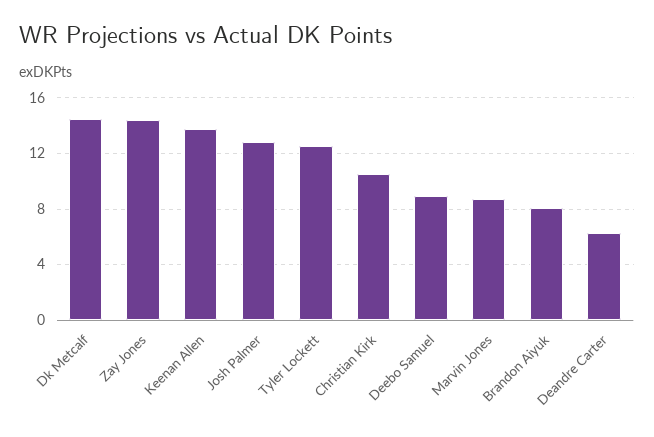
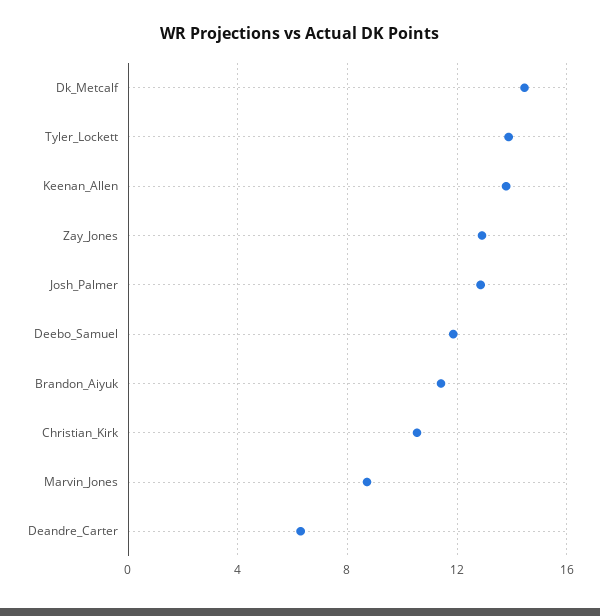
  {
    "Dk Metcalf": 14.5,
-   "Zay Jones": 14.5,
+   "Zay Jones": 13,
    "Keenan Allen": 14,
    "Josh Palmer": 13,
-   "Tyler Lockett": 12.5,
+   "Tyler Lockett": 14,
    "Christian Kirk": 10.5,
-   "Deebo Samuel": 9,
+   "Deebo Samuel": 12,
    "Marvin Jones": 8.5,
-   "Brandon Aiyuk": 8,
+   "Brandon Aiyuk": 11.5,
    "Deandre Carter": 6.5
  }

